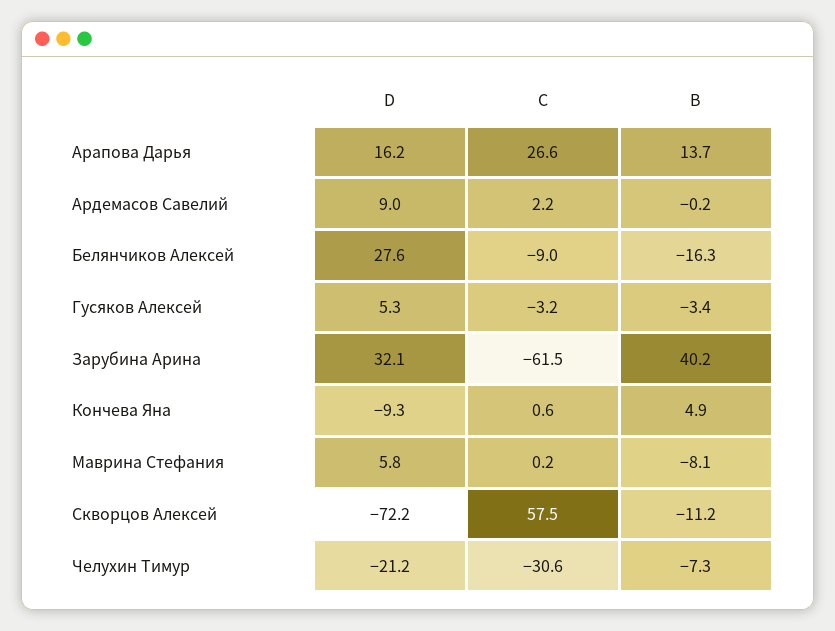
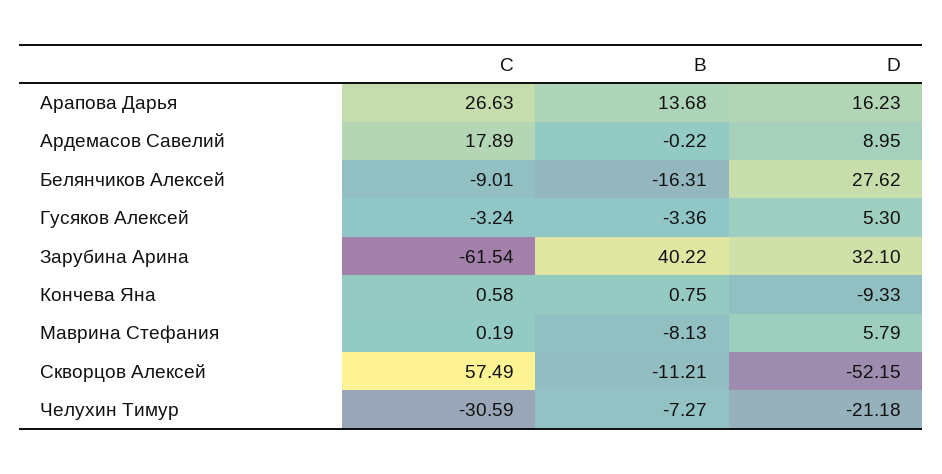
  {
    "D": {
      "Арапова Дарья": 16.23,
      "Ардемасов Савелий": 8.95,
      "Белянчиков Алексей": 27.62,
      "Гусяков Алексей": 5.3,
      "Зарубина Арина": 32.1,
      "Кончева Яна": -9.33,
      "Маврина Стефания": 5.79,
-     "Скворцов Алексей": -72.2,
+     "Скворцов Алексей": -52.15,
      "Челухин Тимур": -21.18
    },
    "C": {
      "Арапова Дарья": 26.63,
-     "Ардемасов Савелий": 2.2,
+     "Ардемасов Савелий": 17.89,
      "Белянчиков Алексей": -9.01,
      "Гусяков Алексей": -3.24,
      "Зарубина Арина": -61.54,
      "Кончева Яна": 0.58,
      "Маврина Стефания": 0.19,
      "Скворцов Алексей": 57.49,
      "Челухин Тимур": -30.59
    },
    "B": {
      "Арапова Дарья": 13.68,
      "Ардемасов Савелий": -0.22,
      "Белянчиков Алексей": -16.31,
      "Гусяков Алексей": -3.36,
      "Зарубина Арина": 40.22,
-     "Кончева Яна": 4.9,
+     "Кончева Яна": 0.75,
      "Маврина Стефания": -8.13,
      "Скворцов Алексей": -11.21,
      "Челухин Тимур": -7.27
    }
  }

